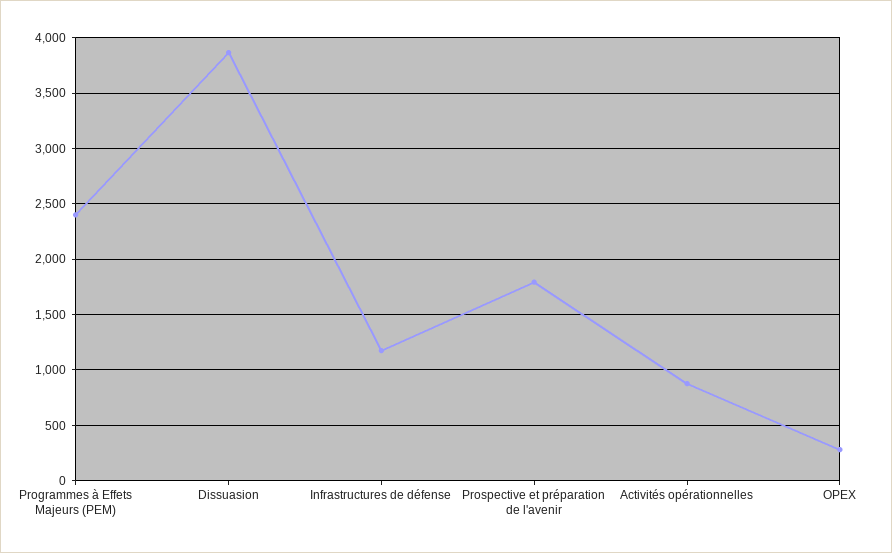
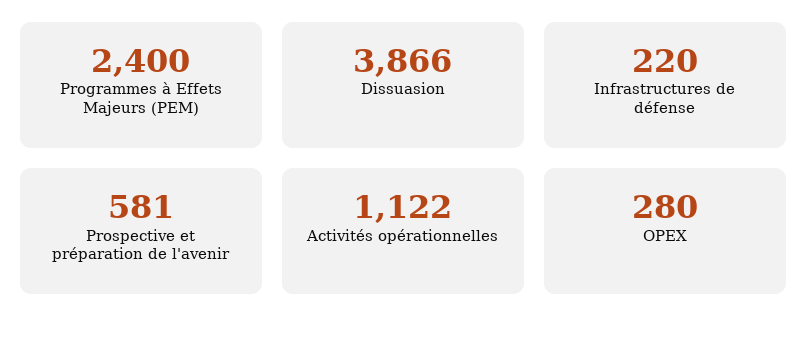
  {
    "Programmes à Effets Majeurs (PEM)": 2400,
    "Dissuasion": 3866,
-   "Infrastructures de défense": 1200,
+   "Infrastructures de défense": 220,
-   "Prospective et préparation de l'avenir": 1800,
+   "Prospective et préparation de l'avenir": 581,
-   "Activités opérationnelles": 900,
+   "Activités opérationnelles": 1122,
    "OPEX": 280
  }

